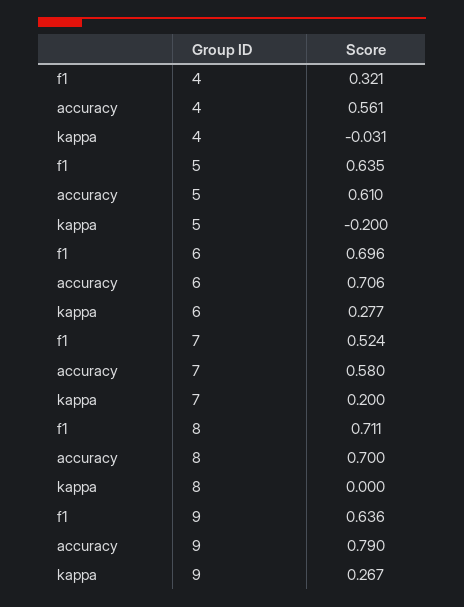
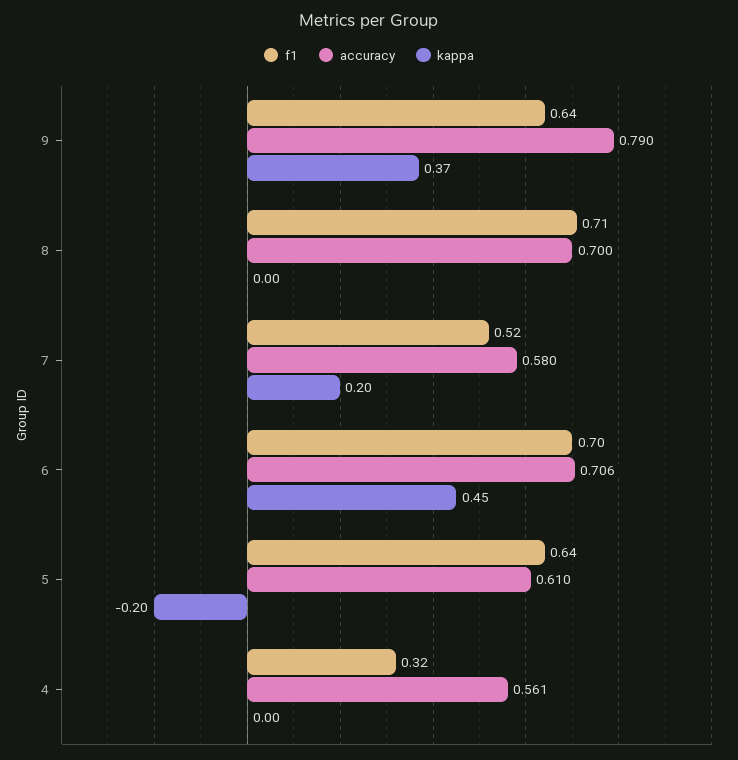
  {
    "f1": {
      "4": 0.321,
      "5": 0.635,
      "6": 0.696,
      "7": 0.524,
      "8": 0.711,
      "9": 0.636
    },
    "accuracy": {
      "4": 0.561,
      "5": 0.61,
      "6": 0.706,
      "7": 0.58,
      "8": 0.7,
      "9": 0.79
    },
    "kappa": {
-     "4": -0.031,
+     "4": 0,
      "5": -0.2,
-     "6": 0.277,
+     "6": 0.45,
      "7": 0.2,
      "8": 0,
-     "9": 0.267
+     "9": 0.37
    }
  }

